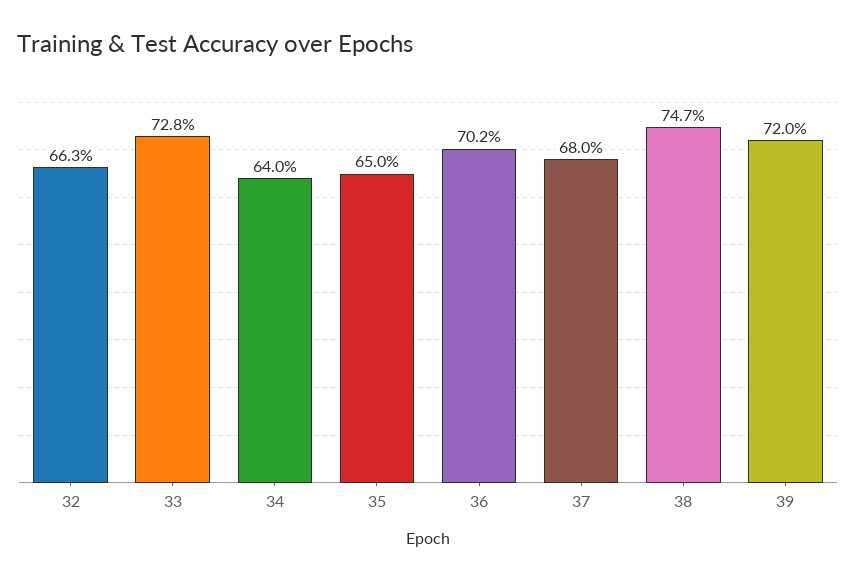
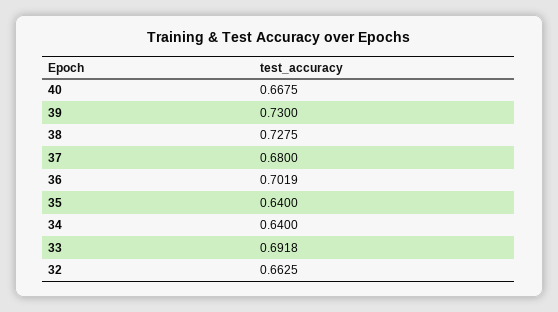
  {
    "32": 0.6625,
-   "33": 0.728,
+   "33": 0.6918,
    "34": 0.64,
-   "35": 0.65,
+   "35": 0.64,
    "36": 0.7019,
    "37": 0.68,
-   "38": 0.747,
+   "38": 0.7275,
-   "39": 0.72
+   "39": 0.73,
+   "40": 0.6675
  }

